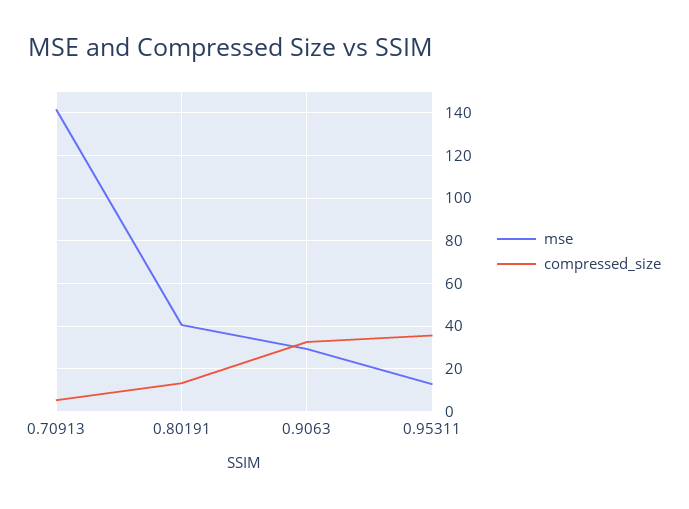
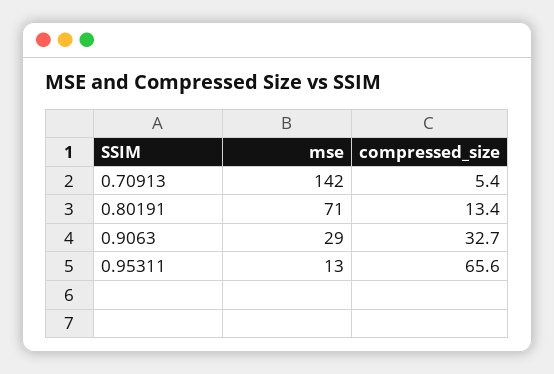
  {
    "mse": {
      "0.70913": 142,
-     "0.80191": 40,
+     "0.80191": 71,
      "0.9063": 29,
      "0.95311": 13
    },
    "compressed_size": {
      "0.70913": 5.4,
      "0.80191": 13.4,
      "0.9063": 32.7,
-     "0.95311": 35
+     "0.95311": 65.6
    }
  }

